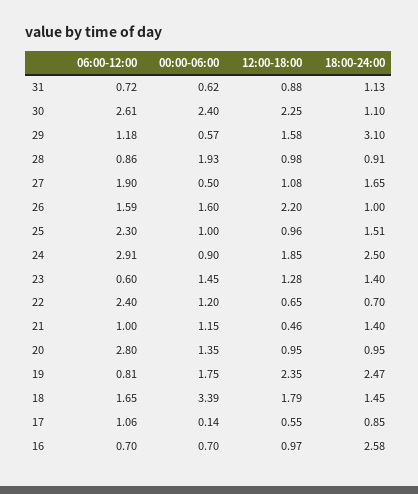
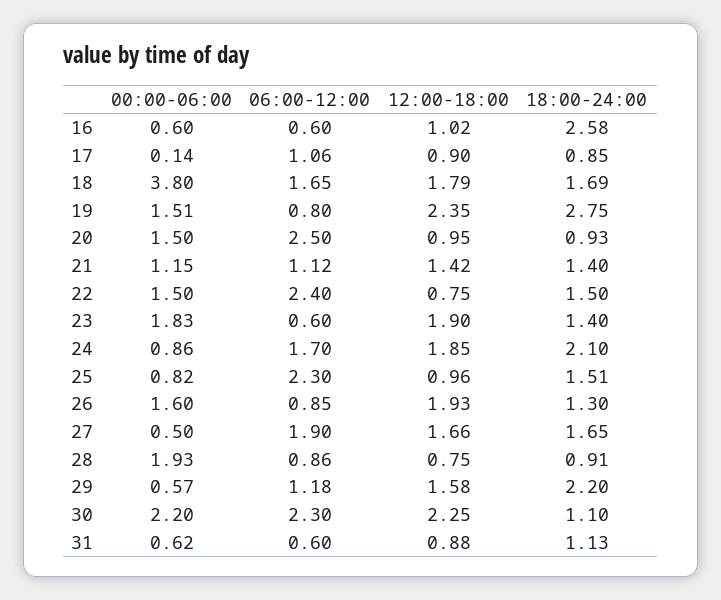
  {
    "06:00-12:00": {
-     "31": 0.72,
+     "31": 0.6,
-     "30": 2.61,
+     "30": 2.3,
      "29": 1.18,
      "28": 0.86,
      "27": 1.9,
-     "26": 1.59,
+     "26": 0.85,
      "25": 2.3,
-     "24": 2.91,
+     "24": 1.7,
      "23": 0.6,
      "22": 2.4,
-     "21": 1,
+     "21": 1.12,
-     "20": 2.8,
+     "20": 2.5,
-     "19": 0.81,
+     "19": 0.8,
      "18": 1.65,
      "17": 1.06,
-     "16": 0.7
+     "16": 0.6
    },
    "00:00-06:00": {
      "31": 0.62,
-     "30": 2.4,
+     "30": 2.2,
      "29": 0.57,
      "28": 1.93,
      "27": 0.5,
      "26": 1.6,
-     "25": 1,
+     "25": 0.82,
-     "24": 0.9,
+     "24": 0.86,
-     "23": 1.45,
+     "23": 1.83,
-     "22": 1.2,
+     "22": 1.5,
      "21": 1.15,
-     "20": 1.35,
+     "20": 1.5,
-     "19": 1.75,
+     "19": 1.51,
-     "18": 3.39,
+     "18": 3.8,
      "17": 0.14,
-     "16": 0.7
+     "16": 0.6
    },
    "12:00-18:00": {
      "31": 0.88,
      "30": 2.25,
      "29": 1.58,
-     "28": 0.98,
+     "28": 0.75,
-     "27": 1.08,
+     "27": 1.66,
-     "26": 2.2,
+     "26": 1.93,
      "25": 0.96,
      "24": 1.85,
-     "23": 1.28,
+     "23": 1.9,
-     "22": 0.65,
+     "22": 0.75,
-     "21": 0.46,
+     "21": 1.42,
      "20": 0.95,
      "19": 2.35,
      "18": 1.79,
-     "17": 0.55,
+     "17": 0.9,
-     "16": 0.97
+     "16": 1.02
    },
    "18:00-24:00": {
      "31": 1.13,
      "30": 1.1,
-     "29": 3.1,
+     "29": 2.2,
      "28": 0.91,
      "27": 1.65,
-     "26": 1,
+     "26": 1.3,
      "25": 1.51,
-     "24": 2.5,
+     "24": 2.1,
      "23": 1.4,
-     "22": 0.7,
+     "22": 1.5,
      "21": 1.4,
-     "20": 0.95,
+     "20": 0.93,
-     "19": 2.47,
+     "19": 2.75,
-     "18": 1.45,
+     "18": 1.69,
      "17": 0.85,
      "16": 2.58
    }
  }

